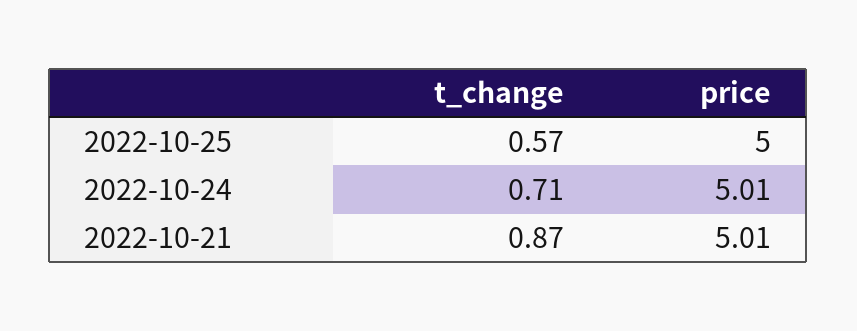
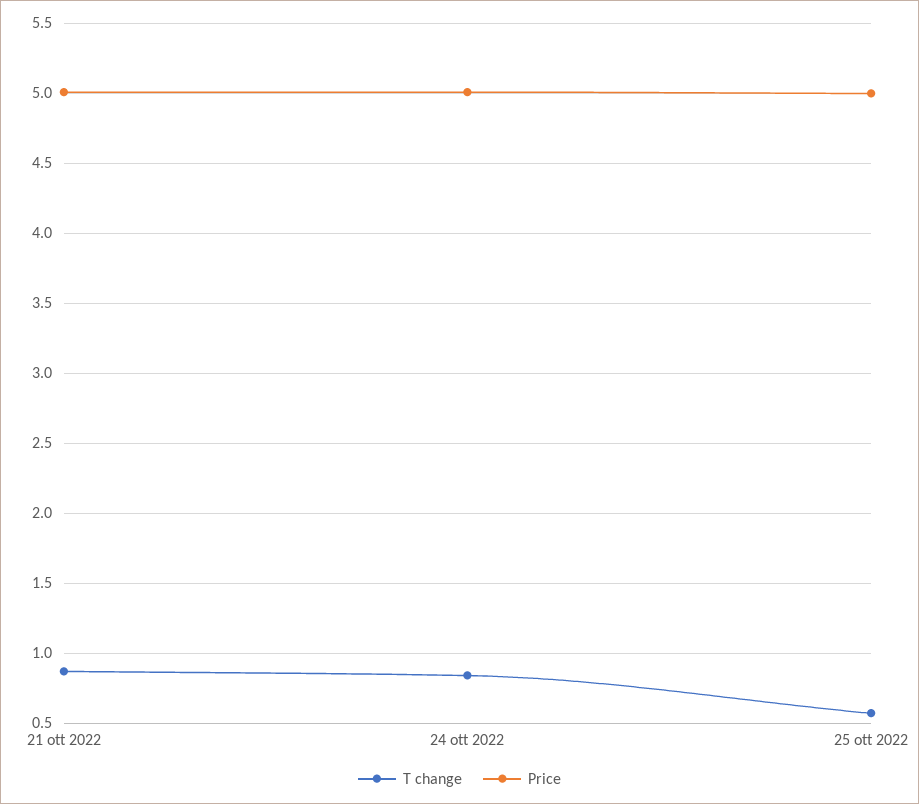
  {
    "t_change": {
      "2022-10-25": 0.57,
-     "2022-10-24": 0.71,
+     "2022-10-24": 0.85,
      "2022-10-21": 0.87
    },
    "price": {
      "2022-10-25": 5,
      "2022-10-24": 5.01,
      "2022-10-21": 5.01
    }
  }

